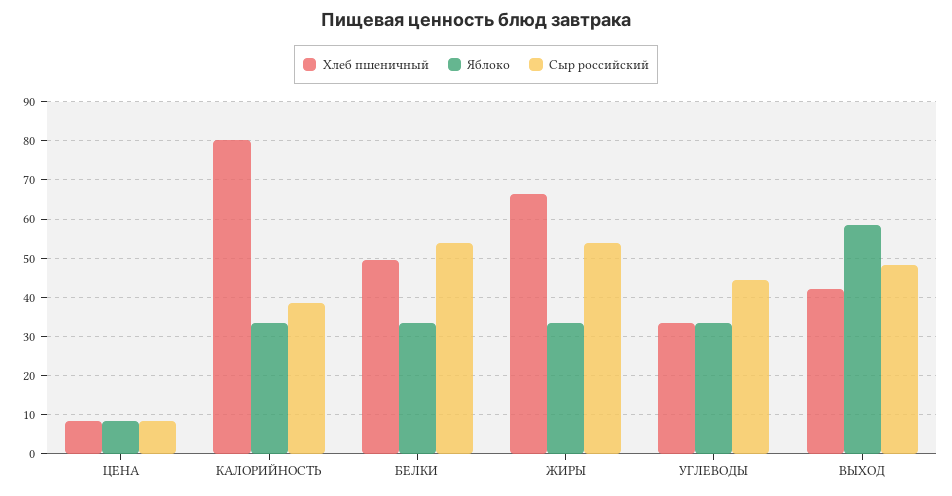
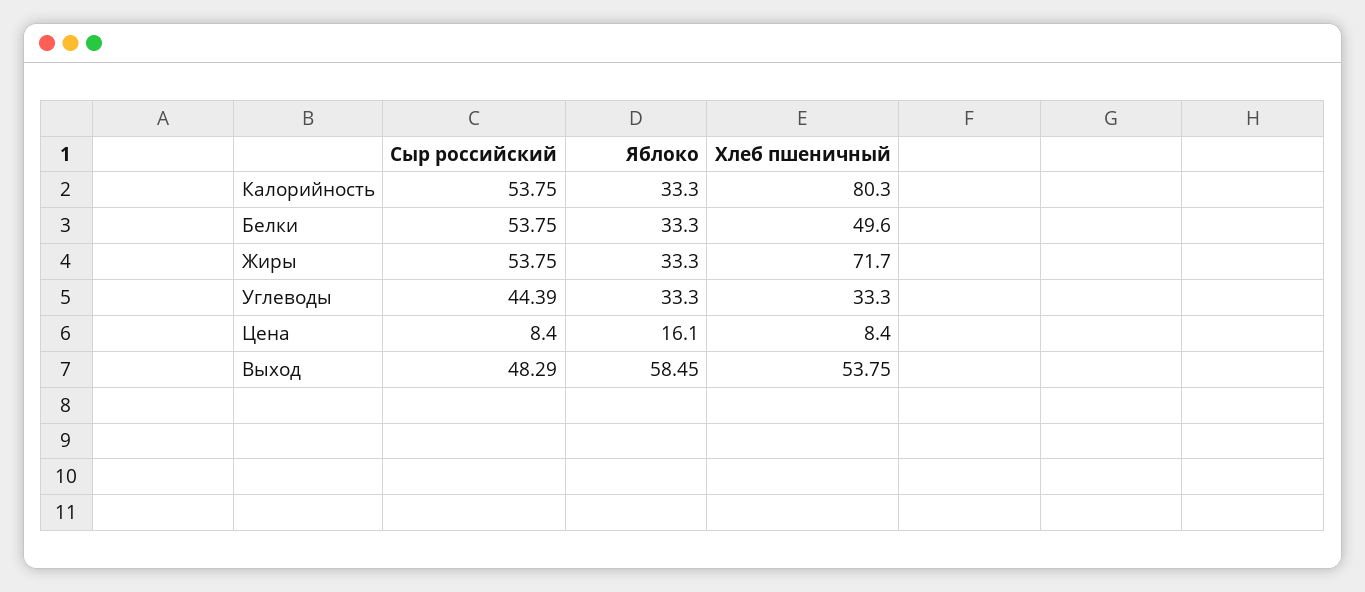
  {
    "Хлеб пшеничный": {
      "ЦЕНА": 8.4,
      "КАЛОРИЙНОСТЬ": 80.3,
      "БЕЛКИ": 49.6,
-     "ЖИРЫ": 66,
+     "ЖИРЫ": 71.7,
      "УГЛЕВОДЫ": 33.3,
-     "ВЫХОД": 42
+     "ВЫХОД": 53.75
    },
    "Яблоко": {
-     "ЦЕНА": 8,
+     "ЦЕНА": 16.1,
      "КАЛОРИЙНОСТЬ": 33.3,
      "БЕЛКИ": 33.3,
      "ЖИРЫ": 33.3,
      "УГЛЕВОДЫ": 33.3,
      "ВЫХОД": 58.45
    },
    "Сыр российский": {
      "ЦЕНА": 8.4,
-     "КАЛОРИЙНОСТЬ": 38,
+     "КАЛОРИЙНОСТЬ": 53.75,
      "БЕЛКИ": 53.75,
      "ЖИРЫ": 53.75,
      "УГЛЕВОДЫ": 44.39,
      "ВЫХОД": 48.29
    }
  }

